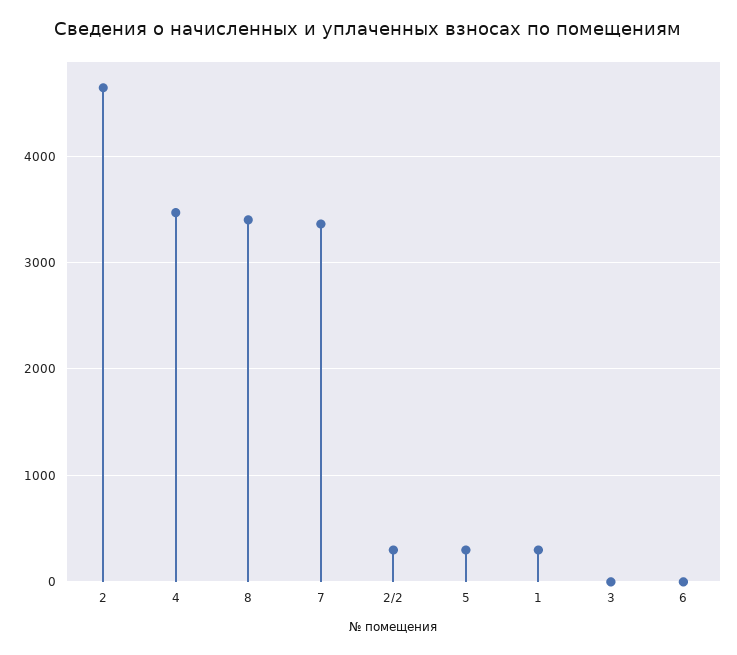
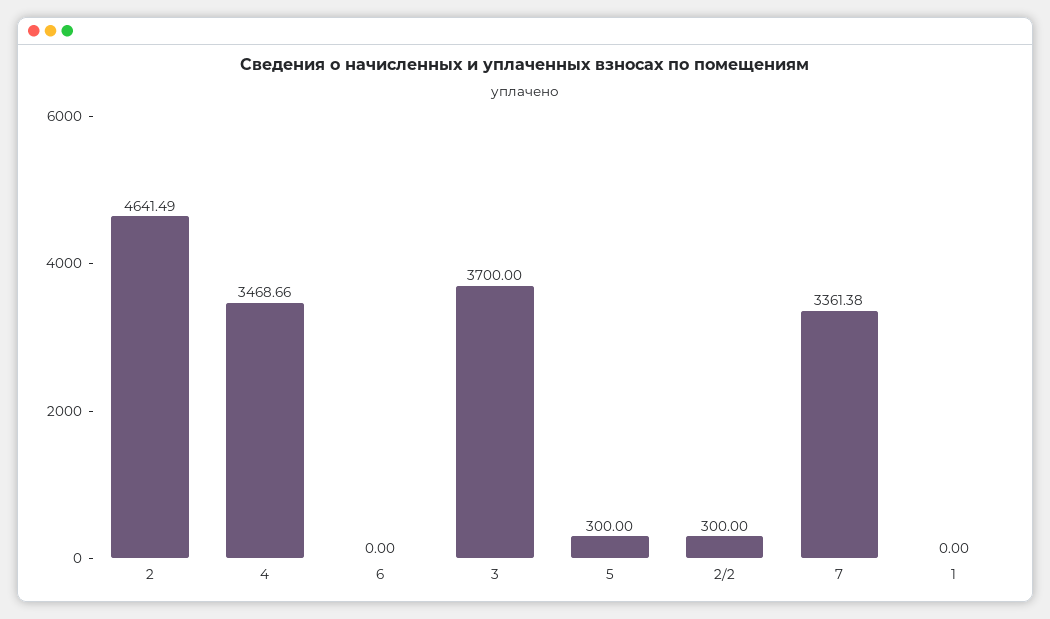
  {
    "2": 4641.49,
    "4": 3468.66,
-   "8": 3400,
    "7": 3361.38,
    "2/2": 300,
    "5": 300,
-   "1": 300,
+   "1": 0,
-   "3": 0,
+   "3": 3700,
    "6": 0
  }

